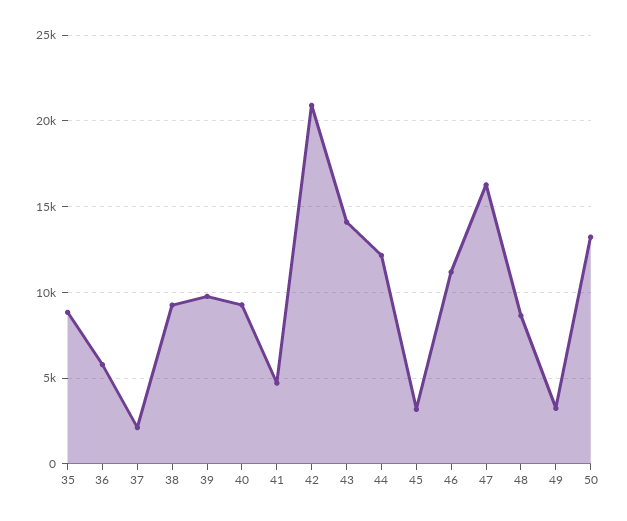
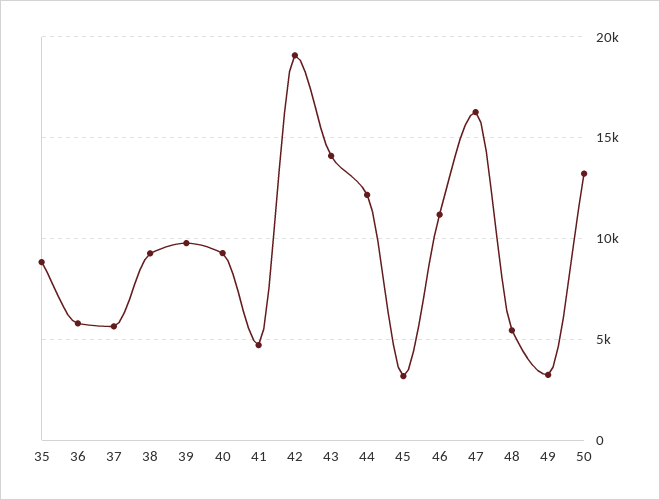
  {
    "35": 9000,
    "36": 6000,
-   "37": 2000,
+   "37": 5500,
    "38": 9500,
    "39": 10000,
    "40": 9500,
    "41": 4500,
-   "42": 21000,
+   "42": 19000,
    "43": 14000,
    "44": 12000,
    "45": 3000,
    "46": 11000,
    "47": 16500,
-   "48": 8500,
+   "48": 5500,
    "49": 3000,
    "50": 13000
  }

